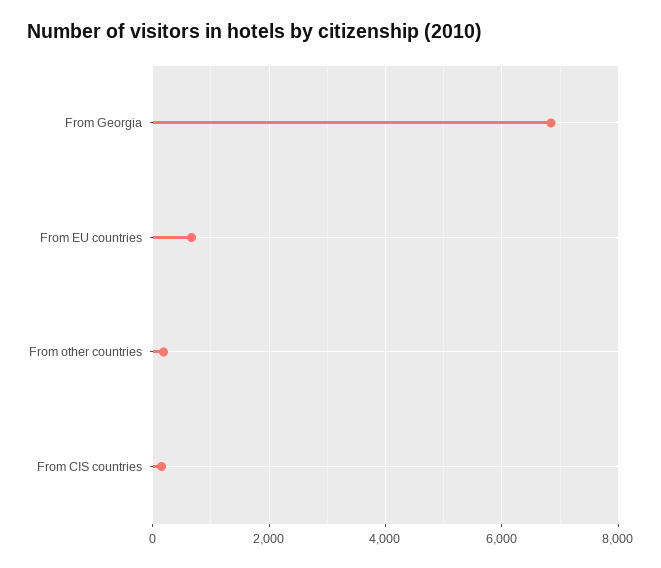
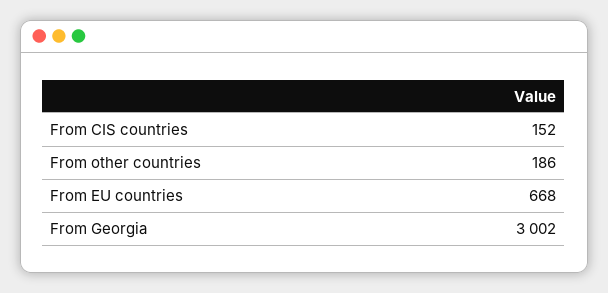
  {
-   "From Georgia": 6800,
+   "From Georgia": 3002,
    "From EU countries": 668,
    "From other countries": 186,
    "From CIS countries": 152
  }

